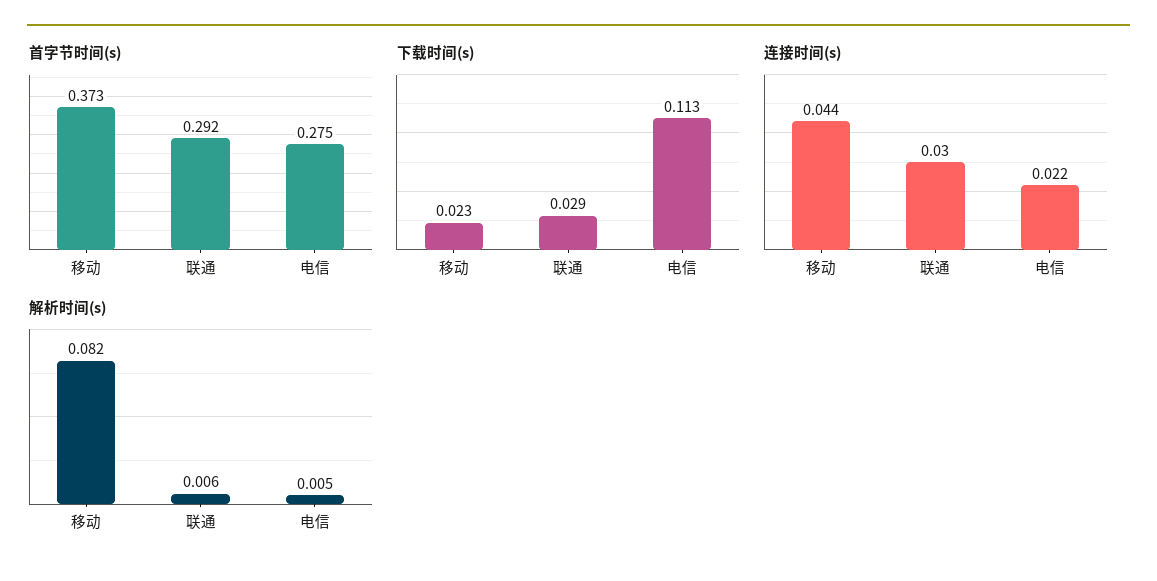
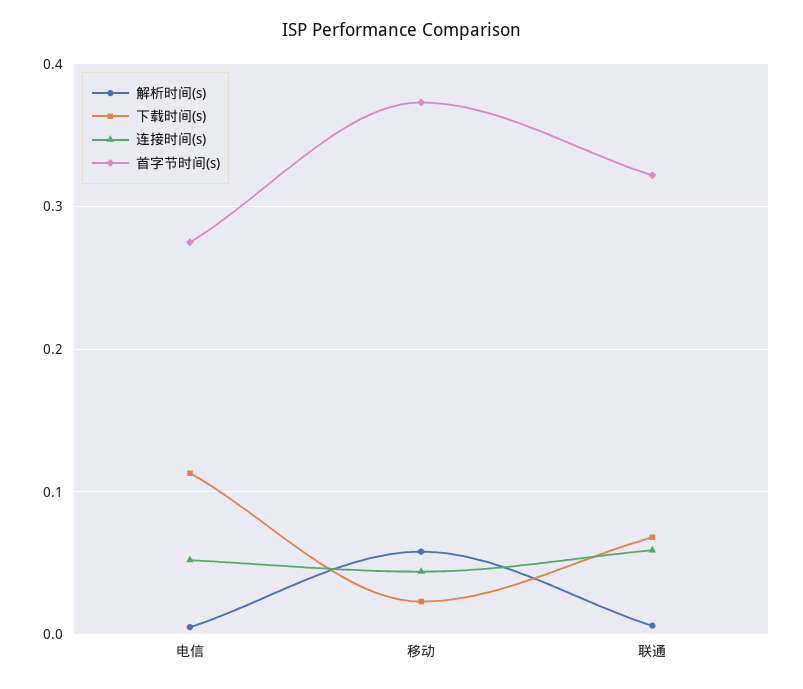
  {
    "首字节时间(s)": {
      "移动": 0.373,
-     "联通": 0.292,
+     "联通": 0.32,
      "电信": 0.275
    },
    "下载时间(s)": {
      "移动": 0.023,
-     "联通": 0.029,
+     "联通": 0.07,
      "电信": 0.113
    },
    "连接时间(s)": {
      "移动": 0.044,
-     "联通": 0.03,
+     "联通": 0.06,
-     "电信": 0.022
+     "电信": 0.05
    },
    "解析时间(s)": {
-     "移动": 0.082,
+     "移动": 0.06,
      "联通": 0.006,
      "电信": 0.005
    }
  }

